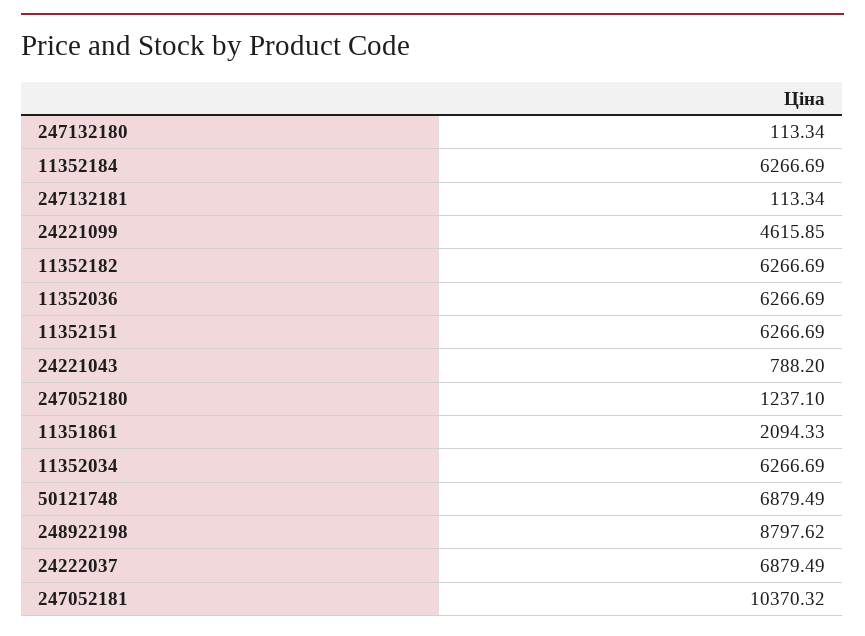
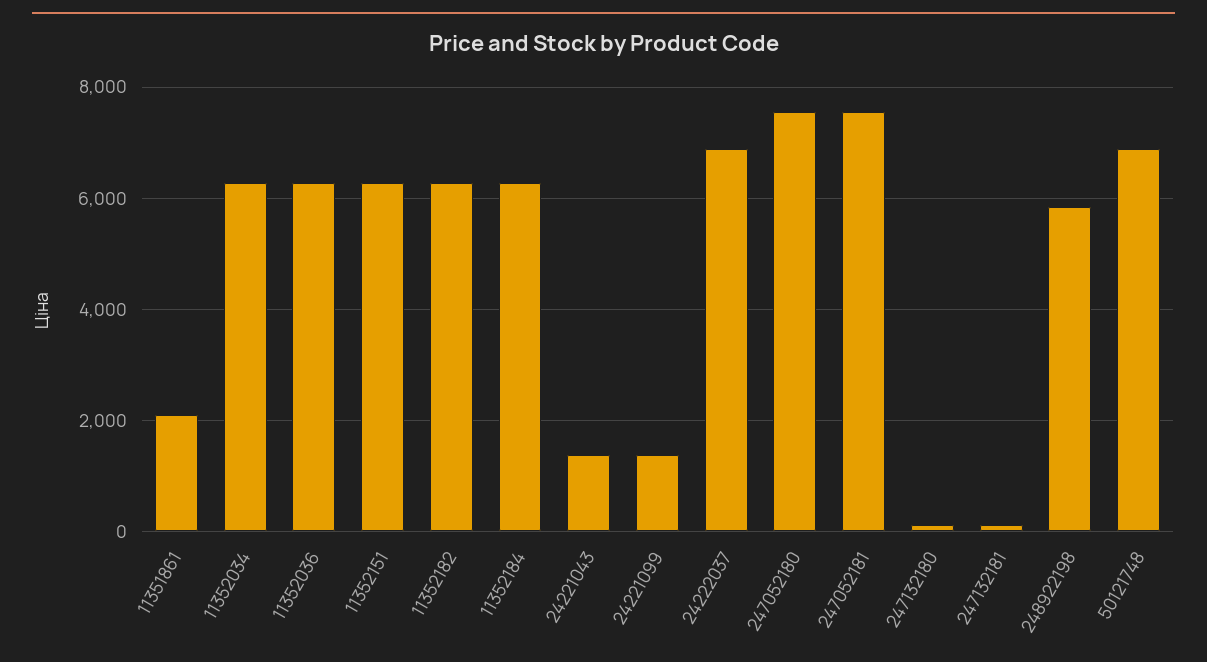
  {
    "247132180": 113.34,
    "11352184": 6266.69,
    "247132181": 113.34,
-   "24221099": 4615.85,
+   "24221099": 1400,
    "11352182": 6266.69,
    "11352036": 6266.69,
    "11352151": 6266.69,
-   "24221043": 788.2,
+   "24221043": 1400,
-   "247052180": 1237.1,
+   "247052180": 7600,
    "11351861": 2094.33,
    "11352034": 6266.69,
    "50121748": 6879.49,
-   "248922198": 8797.62,
+   "248922198": 5800,
    "24222037": 6879.49,
-   "247052181": 10370.32
+   "247052181": 7600
  }

